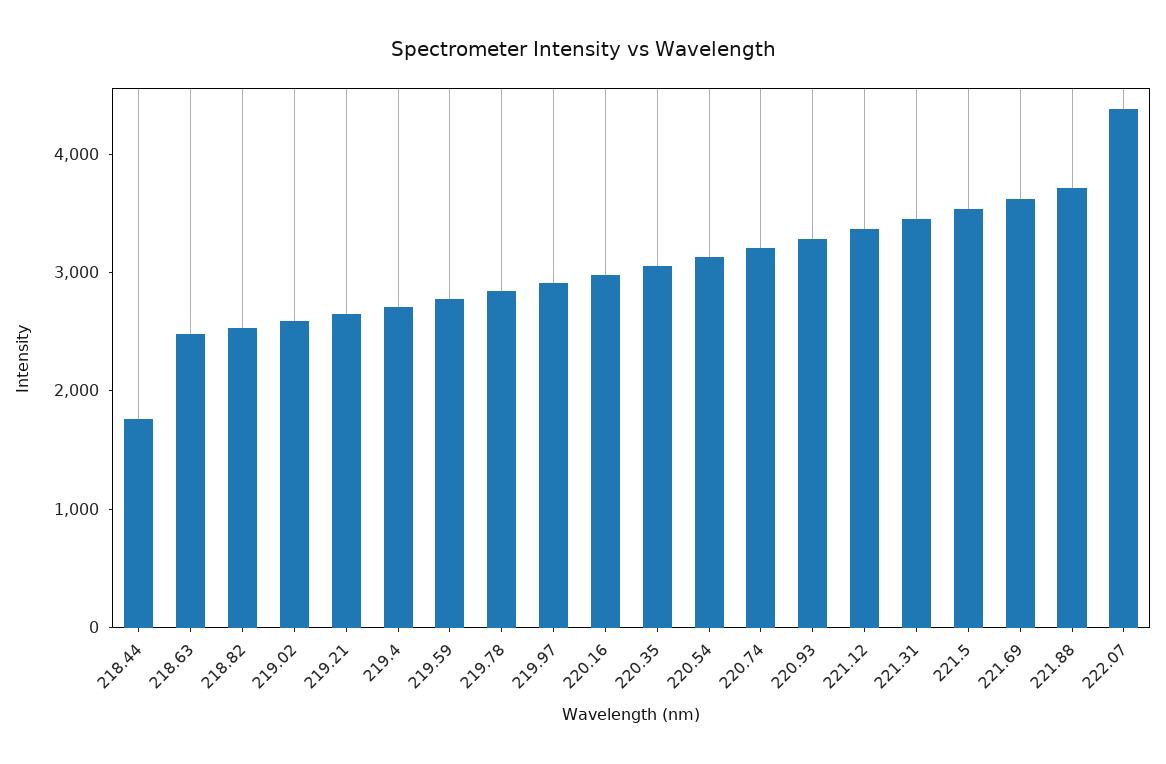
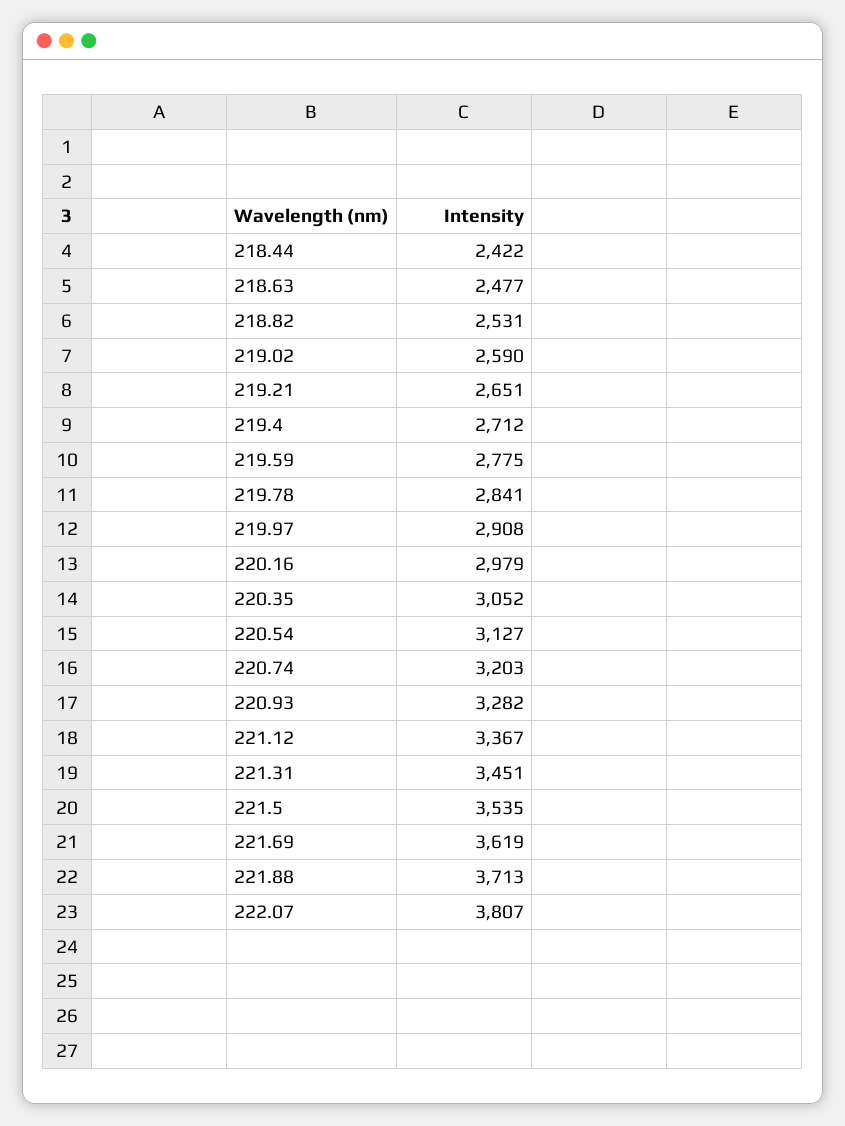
  {
-   "218.44": 1800,
+   "218.44": 2422,
    "218.63": 2477,
    "218.82": 2531,
    "219.02": 2590,
    "219.21": 2651,
    "219.4": 2712,
    "219.59": 2775,
    "219.78": 2841,
    "219.97": 2908,
    "220.16": 2979,
    "220.35": 3052,
    "220.54": 3127,
    "220.74": 3203,
    "220.93": 3282,
    "221.12": 3367,
    "221.31": 3451,
    "221.5": 3535,
    "221.69": 3619,
    "221.88": 3713,
-   "222.07": 4400
+   "222.07": 3807
  }

